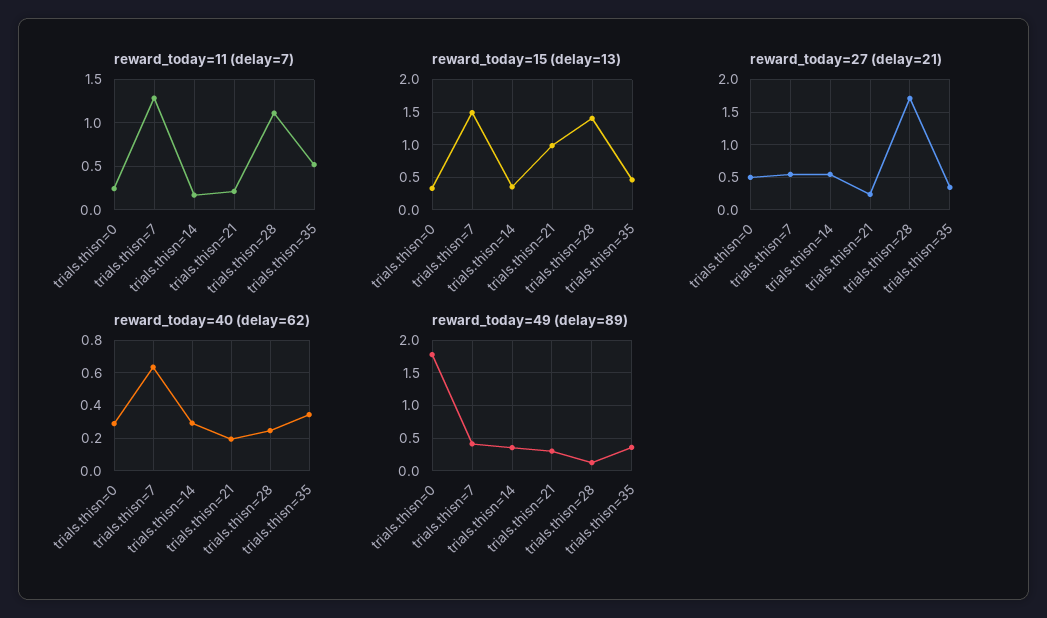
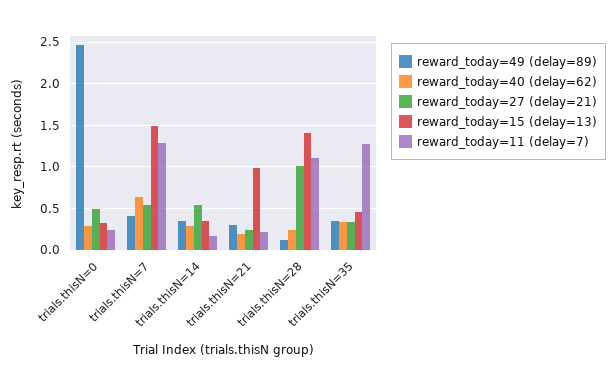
  {
    "reward_today=11 (delay=7)": {
      "trials.thisn=0": 0.2,
      "trials.thisn=7": 1.3,
      "trials.thisn=14": 0.2,
      "trials.thisn=21": 0.2,
      "trials.thisn=28": 1.1,
-     "trials.thisn=35": 0.5
+     "trials.thisn=35": 1.3
    },
    "reward_today=15 (delay=13)": {
      "trials.thisn=0": 0.3,
      "trials.thisn=7": 1.5,
      "trials.thisn=14": 0.4,
      "trials.thisn=21": 1,
      "trials.thisn=28": 1.4,
      "trials.thisn=35": 0.5
    },
    "reward_today=27 (delay=21)": {
      "trials.thisn=0": 0.5,
      "trials.thisn=7": 0.5,
      "trials.thisn=14": 0.5,
      "trials.thisn=21": 0.2,
-     "trials.thisn=28": 1.7,
+     "trials.thisn=28": 1,
      "trials.thisn=35": 0.3
    },
    "reward_today=40 (delay=62)": {
      "trials.thisn=0": 0.3,
      "trials.thisn=7": 0.65,
      "trials.thisn=14": 0.3,
      "trials.thisn=21": 0.2,
      "trials.thisn=28": 0.25,
      "trials.thisn=35": 0.35
    },
    "reward_today=49 (delay=89)": {
-     "trials.thisn=0": 1.8,
+     "trials.thisn=0": 2.5,
      "trials.thisn=7": 0.4,
      "trials.thisn=14": 0.4,
      "trials.thisn=21": 0.3,
      "trials.thisn=28": 0.1,
      "trials.thisn=35": 0.4
    }
  }

